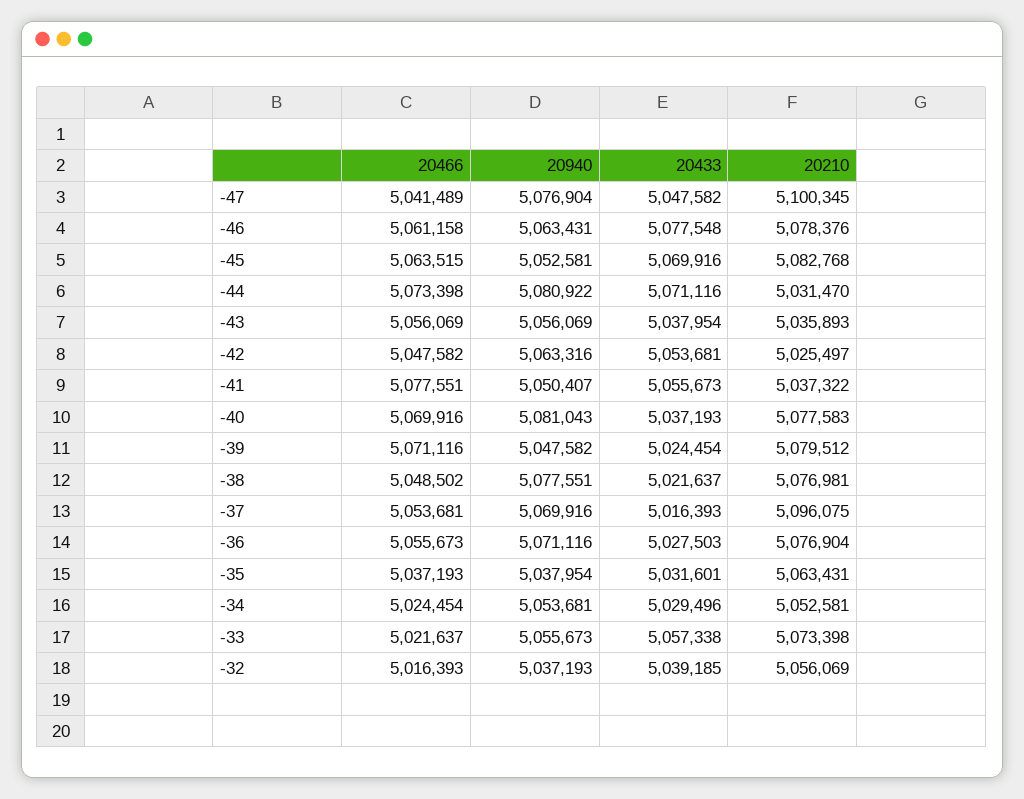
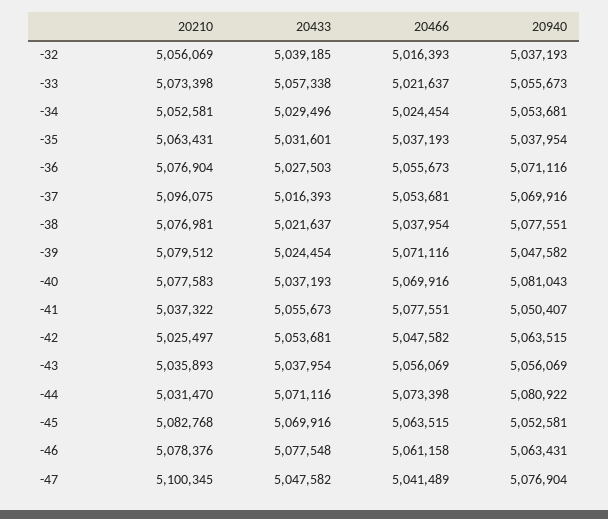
  {
    "20466": {
      "-47": 5041489,
      "-46": 5061158,
      "-45": 5063515,
      "-44": 5073398,
      "-43": 5056069,
      "-42": 5047582,
      "-41": 5077551,
      "-40": 5069916,
      "-39": 5071116,
-     "-38": 5048502,
+     "-38": 5037954,
      "-37": 5053681,
      "-36": 5055673,
      "-35": 5037193,
      "-34": 5024454,
      "-33": 5021637,
      "-32": 5016393
    },
    "20940": {
      "-47": 5076904,
      "-46": 5063431,
      "-45": 5052581,
      "-44": 5080922,
      "-43": 5056069,
-     "-42": 5063316,
+     "-42": 5063515,
      "-41": 5050407,
      "-40": 5081043,
      "-39": 5047582,
      "-38": 5077551,
      "-37": 5069916,
      "-36": 5071116,
      "-35": 5037954,
      "-34": 5053681,
      "-33": 5055673,
      "-32": 5037193
    },
    "20433": {
      "-47": 5047582,
      "-46": 5077548,
      "-45": 5069916,
      "-44": 5071116,
      "-43": 5037954,
      "-42": 5053681,
      "-41": 5055673,
      "-40": 5037193,
      "-39": 5024454,
      "-38": 5021637,
      "-37": 5016393,
      "-36": 5027503,
      "-35": 5031601,
      "-34": 5029496,
      "-33": 5057338,
      "-32": 5039185
    },
    "20210": {
      "-47": 5100345,
      "-46": 5078376,
      "-45": 5082768,
      "-44": 5031470,
      "-43": 5035893,
      "-42": 5025497,
      "-41": 5037322,
      "-40": 5077583,
      "-39": 5079512,
      "-38": 5076981,
      "-37": 5096075,
      "-36": 5076904,
      "-35": 5063431,
      "-34": 5052581,
      "-33": 5073398,
      "-32": 5056069
    }
  }

